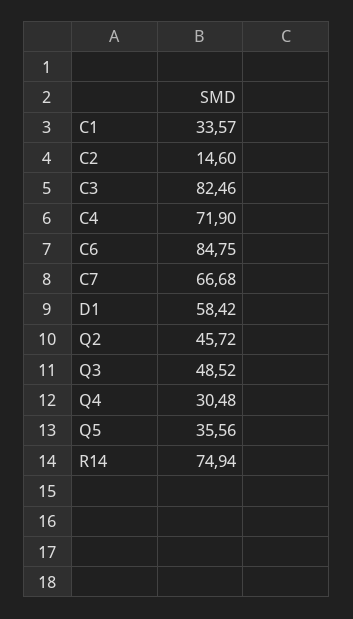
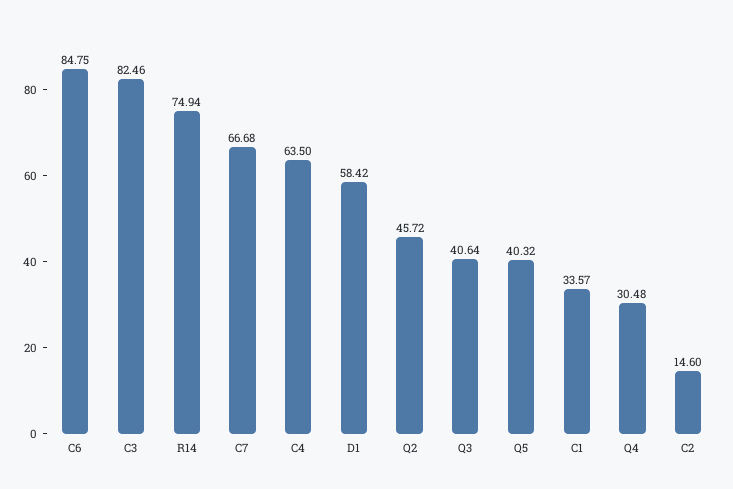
  {
    "C1": 33.57,
    "C2": 14.6,
    "C3": 82.46,
-   "C4": 71.9,
+   "C4": 63.5,
    "C6": 84.75,
    "C7": 66.68,
    "D1": 58.42,
    "Q2": 45.72,
-   "Q3": 48.52,
+   "Q3": 40.64,
    "Q4": 30.48,
-   "Q5": 35.56,
+   "Q5": 40.32,
    "R14": 74.94
  }

